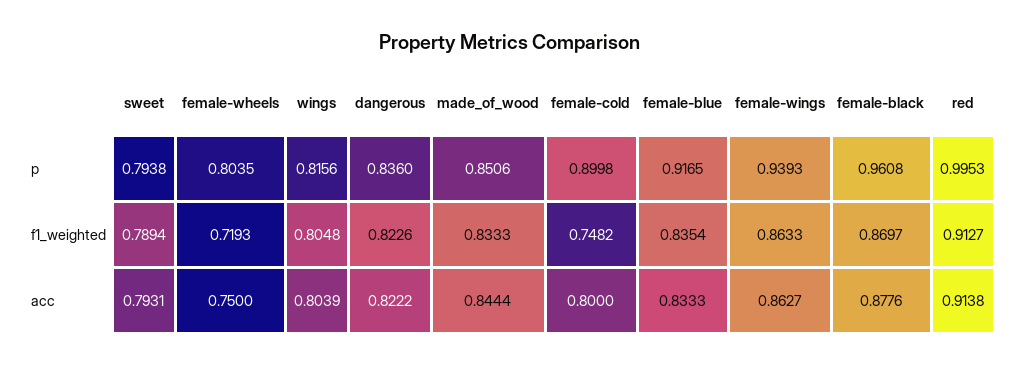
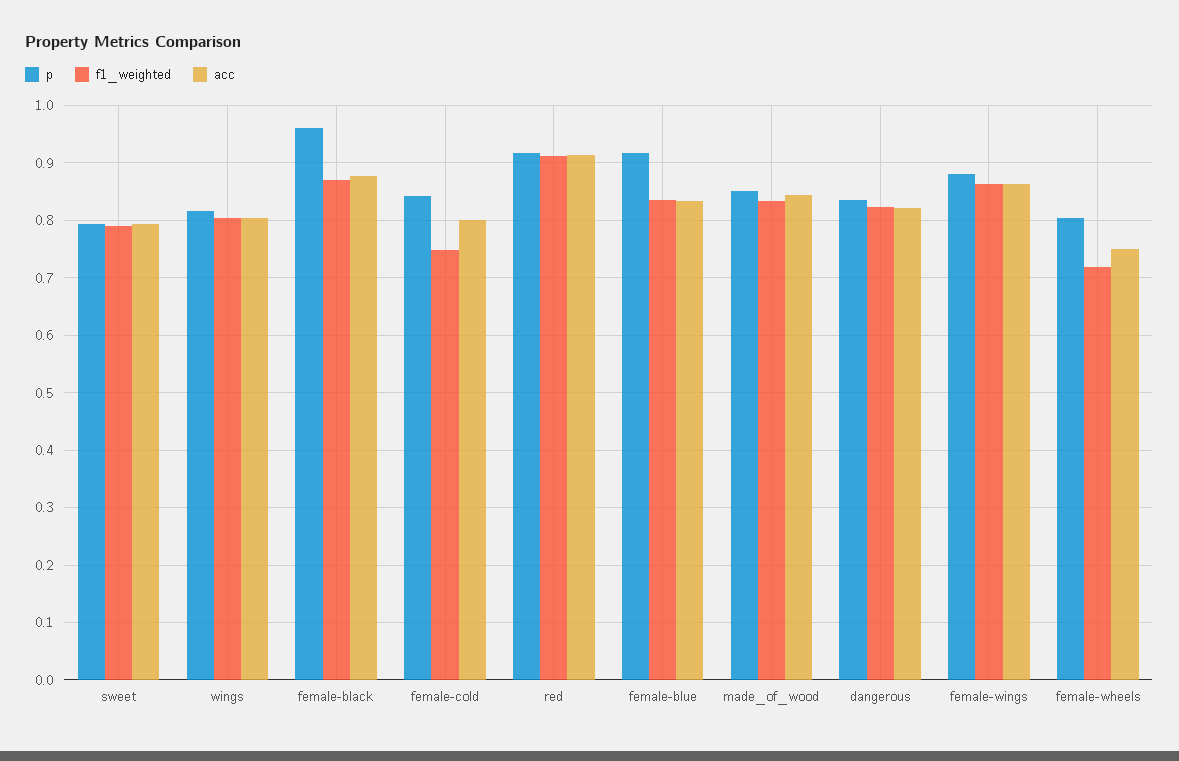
  {
    "p": {
      "sweet": 0.7938,
      "female-wheels": 0.8035,
      "wings": 0.8156,
      "dangerous": 0.836,
      "made_of_wood": 0.8506,
-     "female-cold": 0.8998,
+     "female-cold": 0.84,
      "female-blue": 0.9165,
-     "female-wings": 0.9393,
+     "female-wings": 0.88,
      "female-black": 0.9608,
-     "red": 0.9953
+     "red": 0.92
    },
    "f1_weighted": {
      "sweet": 0.7894,
      "female-wheels": 0.7193,
      "wings": 0.8048,
      "dangerous": 0.8226,
      "made_of_wood": 0.8333,
      "female-cold": 0.7482,
      "female-blue": 0.8354,
      "female-wings": 0.8633,
      "female-black": 0.8697,
      "red": 0.9127
    },
    "acc": {
      "sweet": 0.7931,
      "female-wheels": 0.75,
      "wings": 0.8039,
      "dangerous": 0.8222,
      "made_of_wood": 0.8444,
      "female-cold": 0.8,
      "female-blue": 0.8333,
      "female-wings": 0.8627,
      "female-black": 0.8776,
      "red": 0.9138
    }
  }

